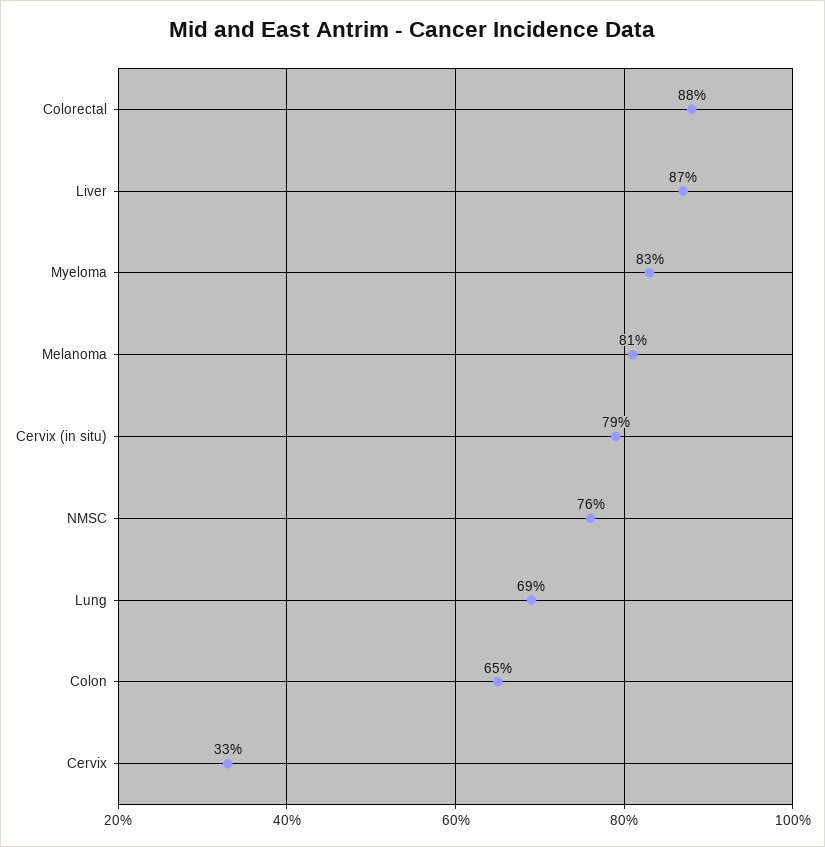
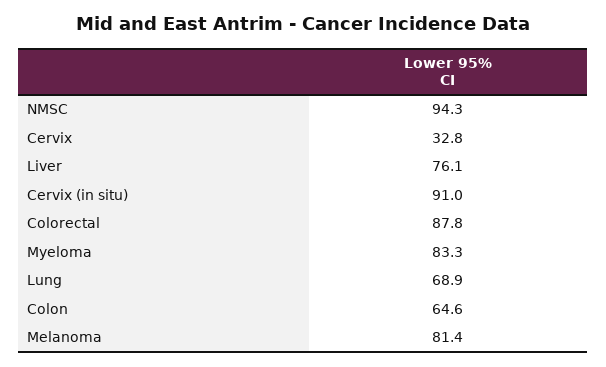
  {
    "Colorectal": 87.8,
-   "Liver": 87,
+   "Liver": 76.1,
    "Myeloma": 83.3,
    "Melanoma": 81.4,
-   "Cervix (in situ)": 79,
+   "Cervix (in situ)": 91,
-   "NMSC": 76,
+   "NMSC": 94.3,
    "Lung": 68.9,
    "Colon": 64.6,
    "Cervix": 32.8
  }

